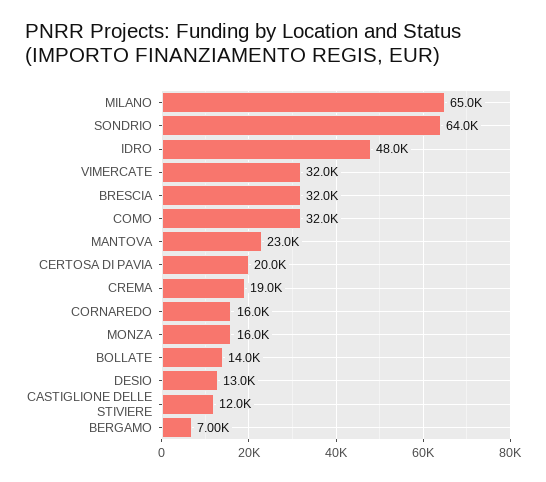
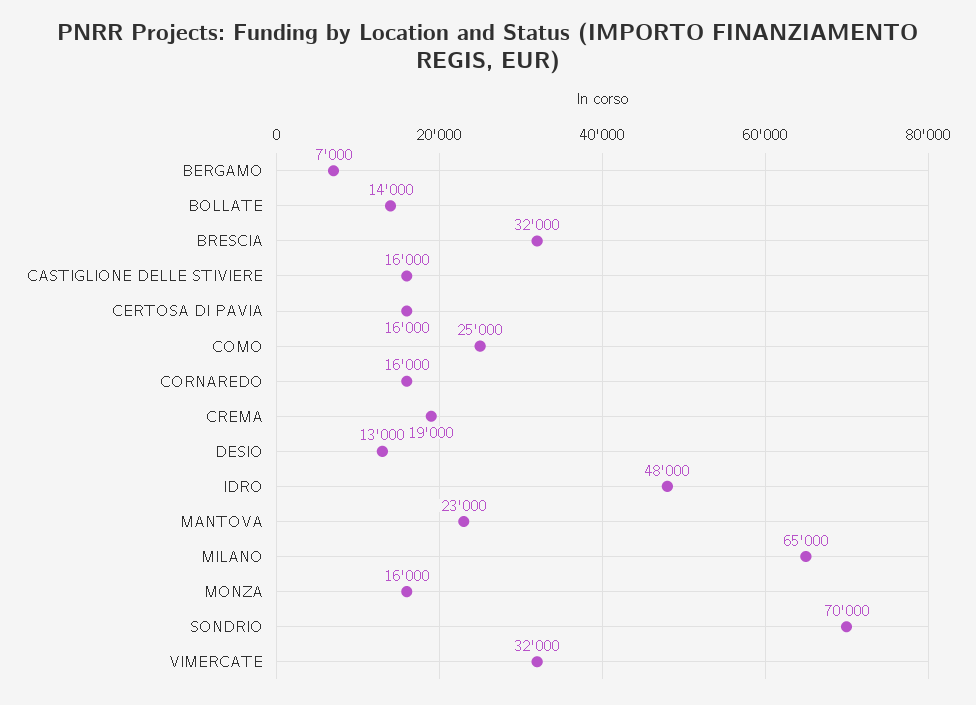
  {
    "MILANO": 65000,
-   "SONDRIO": 64000,
+   "SONDRIO": 70000,
    "IDRO": 48000,
    "VIMERCATE": 32000,
    "BRESCIA": 32000,
-   "COMO": 32000,
+   "COMO": 25000,
    "MANTOVA": 23000,
-   "CERTOSA DI PAVIA": 20000,
+   "CERTOSA DI PAVIA": 16000,
    "CREMA": 19000,
    "CORNAREDO": 16000,
    "MONZA": 16000,
    "BOLLATE": 14000,
    "DESIO": 13000,
-   "CASTIGLIONE DELLE STIVIERE": 12000,
+   "CASTIGLIONE DELLE STIVIERE": 16000,
    "BERGAMO": 7000
  }

